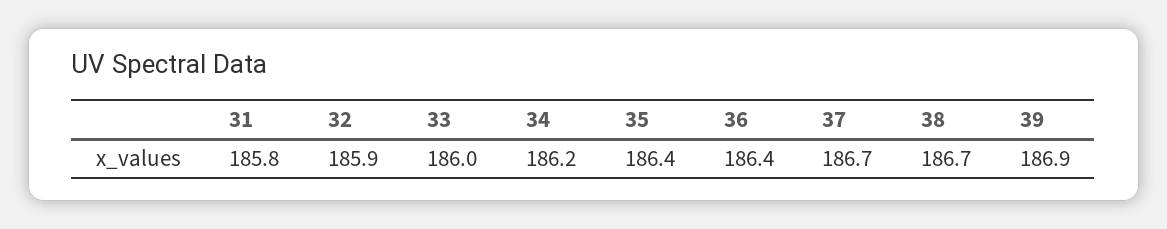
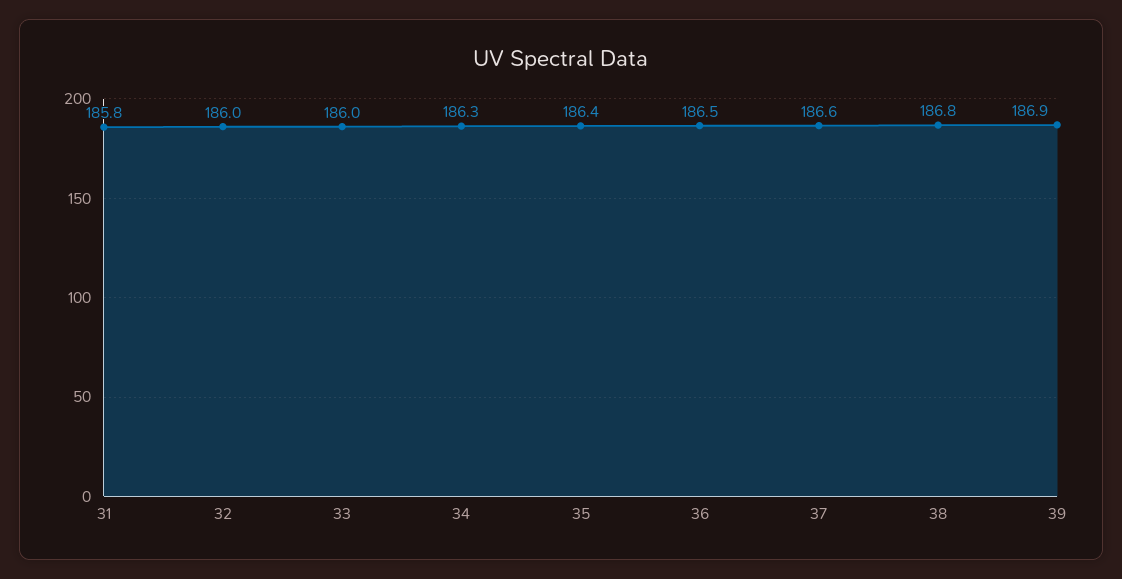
  {
    "31": 185.8,
-   "32": 185.9,
+   "32": 186,
    "33": 186,
-   "34": 186.2,
+   "34": 186.3,
    "35": 186.4,
-   "36": 186.4,
+   "36": 186.5,
-   "37": 186.7,
+   "37": 186.6,
-   "38": 186.7,
+   "38": 186.8,
    "39": 186.9
  }

